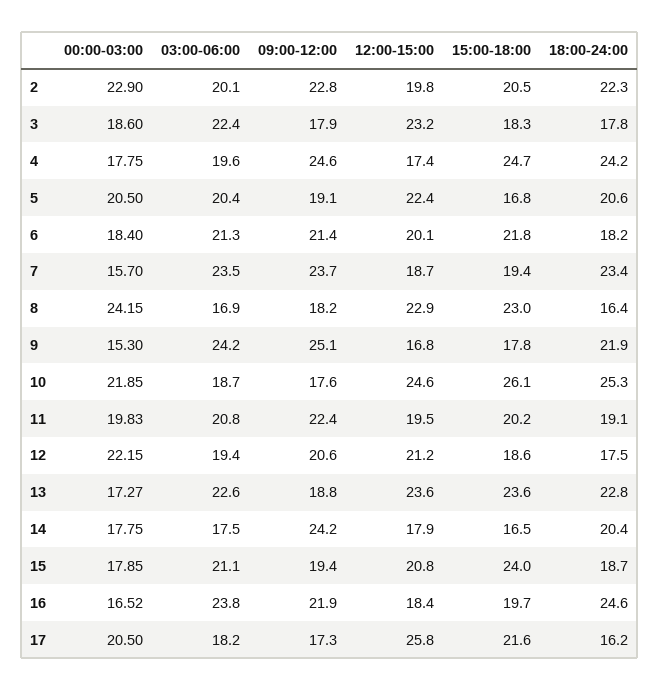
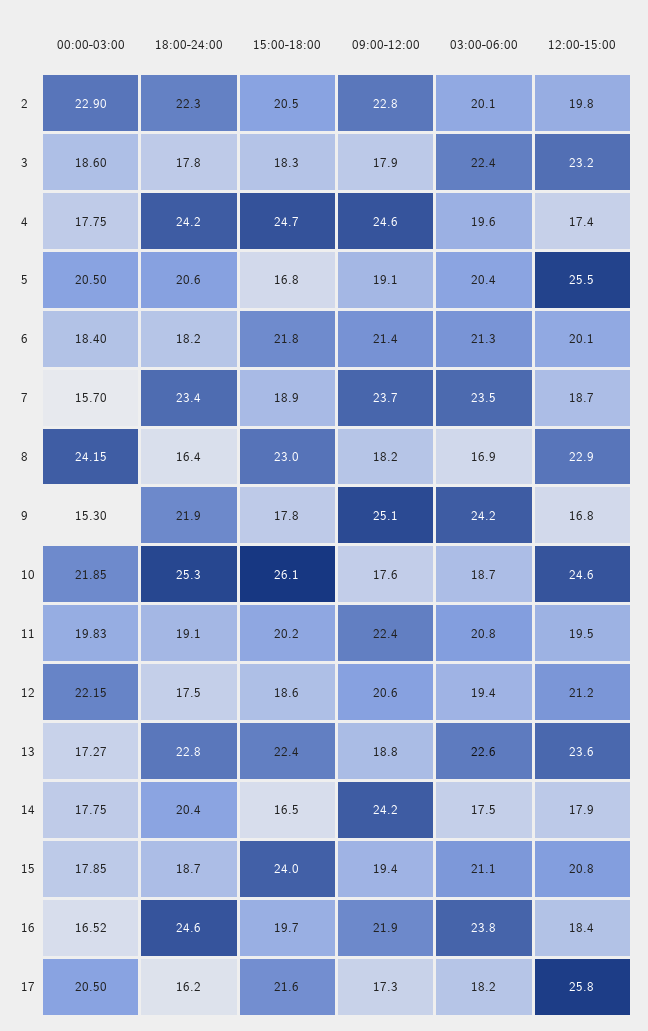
  {
    "00:00-03:00": {
      "2": 22.9,
      "3": 18.6,
      "4": 17.75,
      "5": 20.5,
      "6": 18.4,
      "7": 15.7,
      "8": 24.15,
      "9": 15.3,
      "10": 21.85,
      "11": 19.83,
      "12": 22.15,
      "13": 17.27,
      "14": 17.75,
      "15": 17.85,
      "16": 16.52,
      "17": 20.5
    },
    "03:00-06:00": {
      "2": 20.1,
      "3": 22.4,
      "4": 19.6,
      "5": 20.4,
      "6": 21.3,
      "7": 23.5,
      "8": 16.9,
      "9": 24.2,
      "10": 18.7,
      "11": 20.8,
      "12": 19.4,
      "13": 22.6,
      "14": 17.5,
      "15": 21.1,
      "16": 23.8,
      "17": 18.2
    },
    "09:00-12:00": {
      "2": 22.8,
      "3": 17.9,
      "4": 24.6,
      "5": 19.1,
      "6": 21.4,
      "7": 23.7,
      "8": 18.2,
      "9": 25.1,
      "10": 17.6,
      "11": 22.4,
      "12": 20.6,
      "13": 18.8,
      "14": 24.2,
      "15": 19.4,
      "16": 21.9,
      "17": 17.3
    },
    "12:00-15:00": {
      "2": 19.8,
      "3": 23.2,
      "4": 17.4,
-     "5": 22.4,
+     "5": 25.5,
      "6": 20.1,
      "7": 18.7,
      "8": 22.9,
      "9": 16.8,
      "10": 24.6,
      "11": 19.5,
      "12": 21.2,
      "13": 23.6,
      "14": 17.9,
      "15": 20.8,
      "16": 18.4,
      "17": 25.8
    },
    "15:00-18:00": {
      "2": 20.5,
      "3": 18.3,
      "4": 24.7,
      "5": 16.8,
      "6": 21.8,
-     "7": 19.4,
+     "7": 18.9,
      "8": 23,
      "9": 17.8,
      "10": 26.1,
      "11": 20.2,
      "12": 18.6,
-     "13": 23.6,
+     "13": 22.4,
      "14": 16.5,
      "15": 24,
      "16": 19.7,
      "17": 21.6
    },
    "18:00-24:00": {
      "2": 22.3,
      "3": 17.8,
      "4": 24.2,
      "5": 20.6,
      "6": 18.2,
      "7": 23.4,
      "8": 16.4,
      "9": 21.9,
      "10": 25.3,
      "11": 19.1,
      "12": 17.5,
      "13": 22.8,
      "14": 20.4,
      "15": 18.7,
      "16": 24.6,
      "17": 16.2
    }
  }

